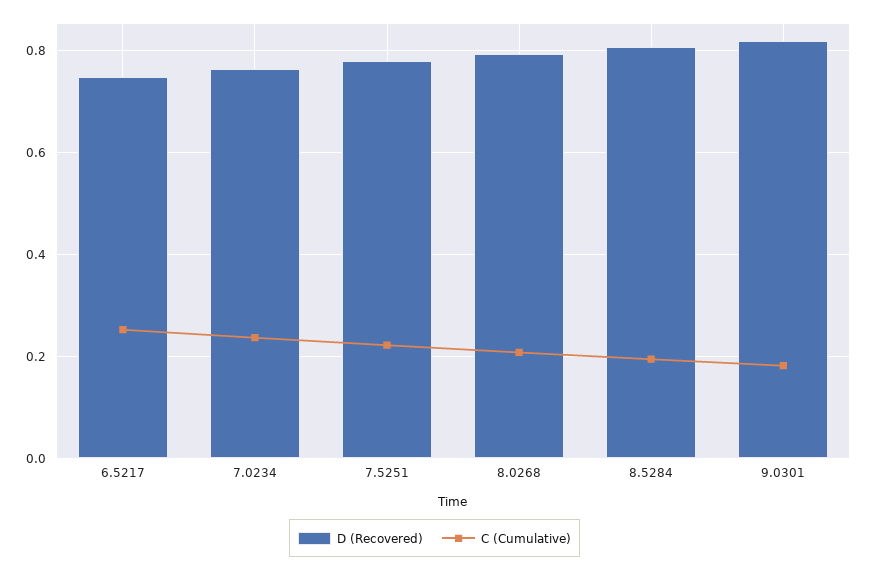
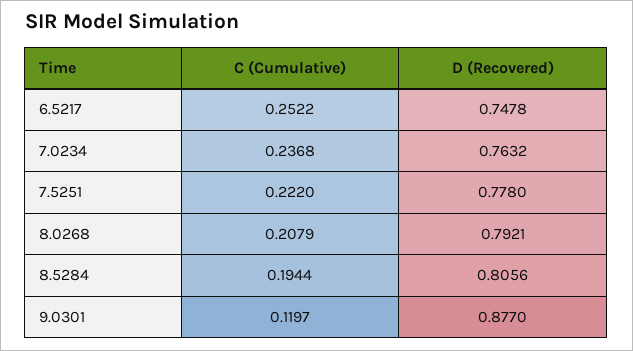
  {
    "D (Recovered)": {
      "6.5217": 0.7478,
      "7.0234": 0.7632,
      "7.5251": 0.778,
      "8.0268": 0.7921,
      "8.5284": 0.8056,
-     "9.0301": 0.82
+     "9.0301": 0.877
    },
    "C (Cumulative)": {
      "6.5217": 0.2522,
      "7.0234": 0.2368,
      "7.5251": 0.222,
      "8.0268": 0.2079,
      "8.5284": 0.1944,
-     "9.0301": 0.18
+     "9.0301": 0.1197
    }
  }

